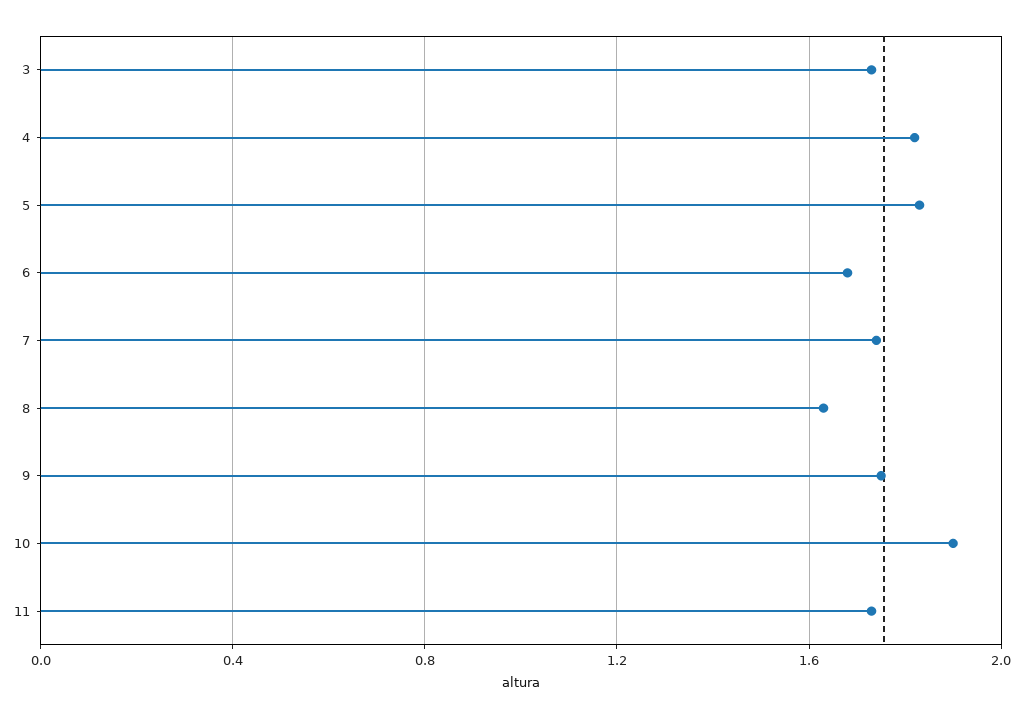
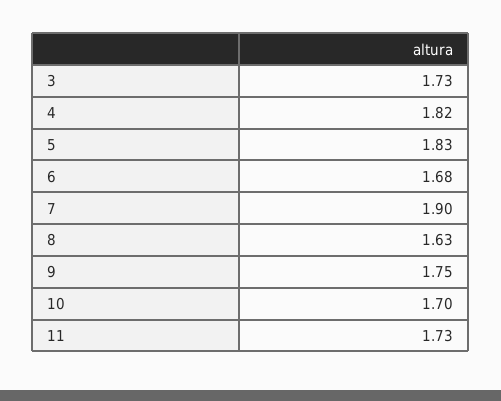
  {
    "3": 1.73,
    "4": 1.82,
    "5": 1.83,
    "6": 1.68,
-   "7": 1.75,
+   "7": 1.9,
    "8": 1.63,
    "9": 1.75,
-   "10": 1.9,
+   "10": 1.7,
    "11": 1.73
  }

